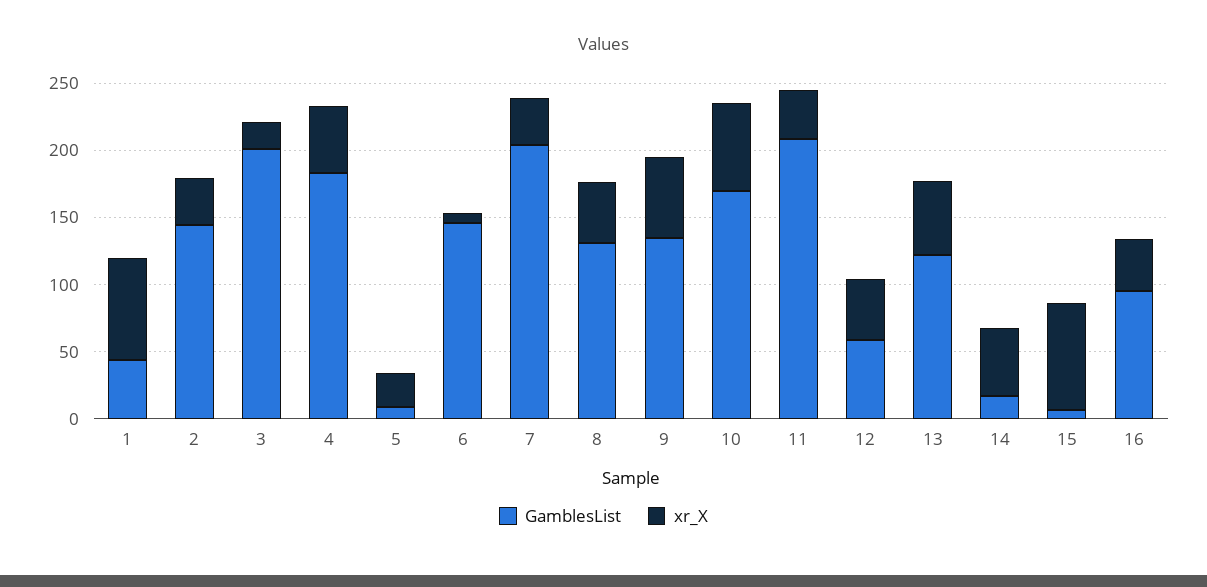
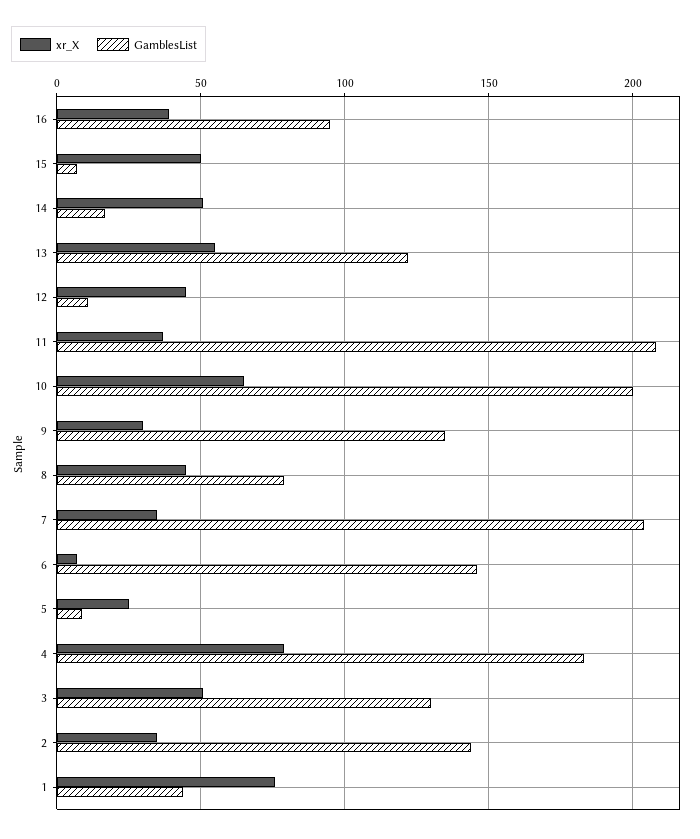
  {
    "GamblesList": {
      "1": 45,
      "2": 145,
-     "3": 200,
+     "3": 130,
      "4": 185,
      "5": 10,
      "6": 145,
      "7": 205,
-     "8": 130,
+     "8": 80,
      "9": 135,
-     "10": 170,
+     "10": 200,
      "11": 210,
-     "12": 60,
+     "12": 10,
      "13": 120,
      "14": 15,
      "15": 5,
      "16": 95
    },
    "xr_X": {
      "1": 75,
      "2": 35,
-     "3": 20,
+     "3": 50,
-     "4": 50,
+     "4": 80,
      "5": 25,
      "6": 5,
      "7": 35,
      "8": 45,
-     "9": 60,
+     "9": 30,
      "10": 65,
      "11": 35,
      "12": 45,
      "13": 55,
      "14": 50,
-     "15": 80,
+     "15": 50,
      "16": 40
    }
  }

